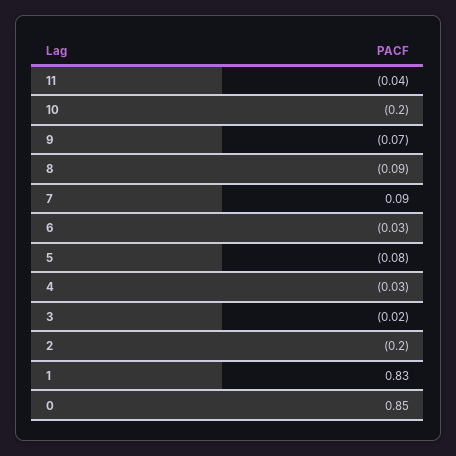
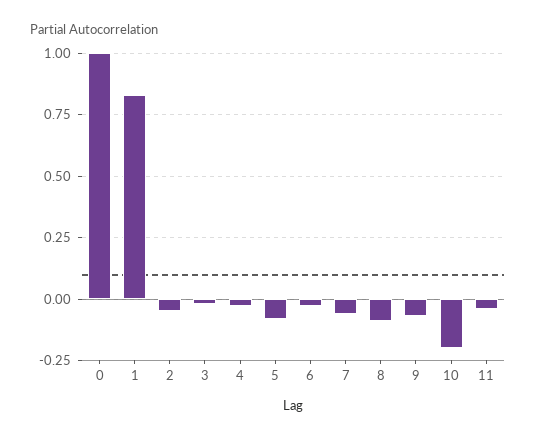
  {
    "11": -0.04,
    "10": -0.2,
    "9": -0.07,
    "8": -0.09,
-   "7": 0.09,
+   "7": -0.05,
    "6": -0.03,
    "5": -0.08,
    "4": -0.03,
    "3": -0.02,
-   "2": -0.2,
+   "2": -0.05,
    "1": 0.83,
-   "0": 0.85
+   "0": 1
  }

